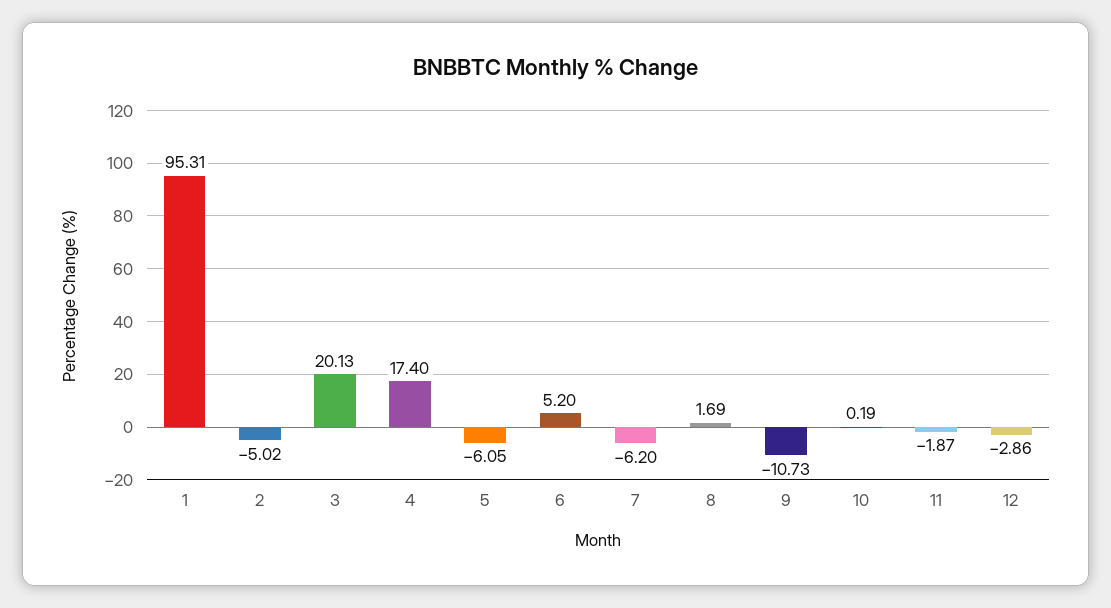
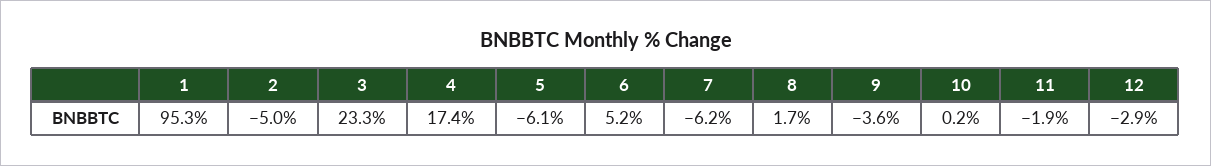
  {
    "1": 95.31,
    "2": -5.02,
-   "3": 20.13,
+   "3": 23.3,
    "4": 17.4,
    "5": -6.05,
    "6": 5.2,
    "7": -6.2,
    "8": 1.69,
-   "9": -10.73,
+   "9": -3.6,
    "10": 0.19,
    "11": -1.87,
    "12": -2.86
  }

